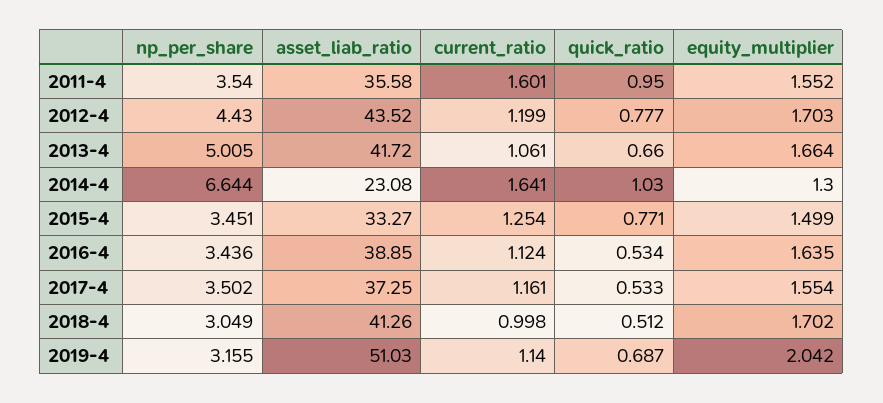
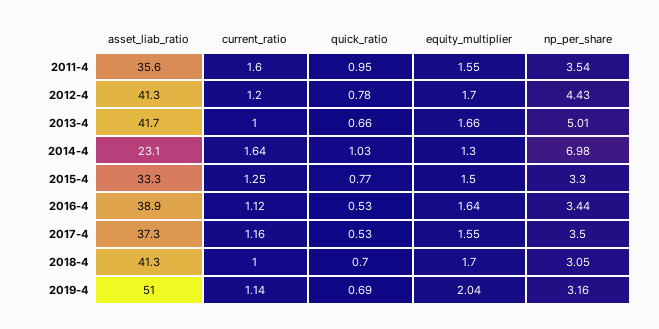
  {
    "np_per_share": {
      "2011-4": 3.54,
      "2012-4": 4.43,
      "2013-4": 5.005,
-     "2014-4": 6.644,
+     "2014-4": 6.98,
-     "2015-4": 3.451,
+     "2015-4": 3.3,
      "2016-4": 3.436,
      "2017-4": 3.502,
      "2018-4": 3.049,
      "2019-4": 3.155
    },
    "asset_liab_ratio": {
      "2011-4": 35.58,
-     "2012-4": 43.52,
+     "2012-4": 41.3,
      "2013-4": 41.72,
      "2014-4": 23.08,
      "2015-4": 33.27,
      "2016-4": 38.85,
      "2017-4": 37.25,
      "2018-4": 41.26,
      "2019-4": 51.03
    },
    "current_ratio": {
      "2011-4": 1.601,
      "2012-4": 1.199,
-     "2013-4": 1.061,
+     "2013-4": 1,
      "2014-4": 1.641,
      "2015-4": 1.254,
      "2016-4": 1.124,
      "2017-4": 1.161,
      "2018-4": 0.998,
      "2019-4": 1.14
    },
    "quick_ratio": {
      "2011-4": 0.95,
      "2012-4": 0.777,
      "2013-4": 0.66,
      "2014-4": 1.03,
      "2015-4": 0.771,
      "2016-4": 0.534,
      "2017-4": 0.533,
-     "2018-4": 0.512,
+     "2018-4": 0.7,
      "2019-4": 0.687
    },
    "equity_multiplier": {
      "2011-4": 1.552,
      "2012-4": 1.703,
      "2013-4": 1.664,
      "2014-4": 1.3,
      "2015-4": 1.499,
      "2016-4": 1.635,
      "2017-4": 1.554,
      "2018-4": 1.702,
      "2019-4": 2.042
    }
  }

